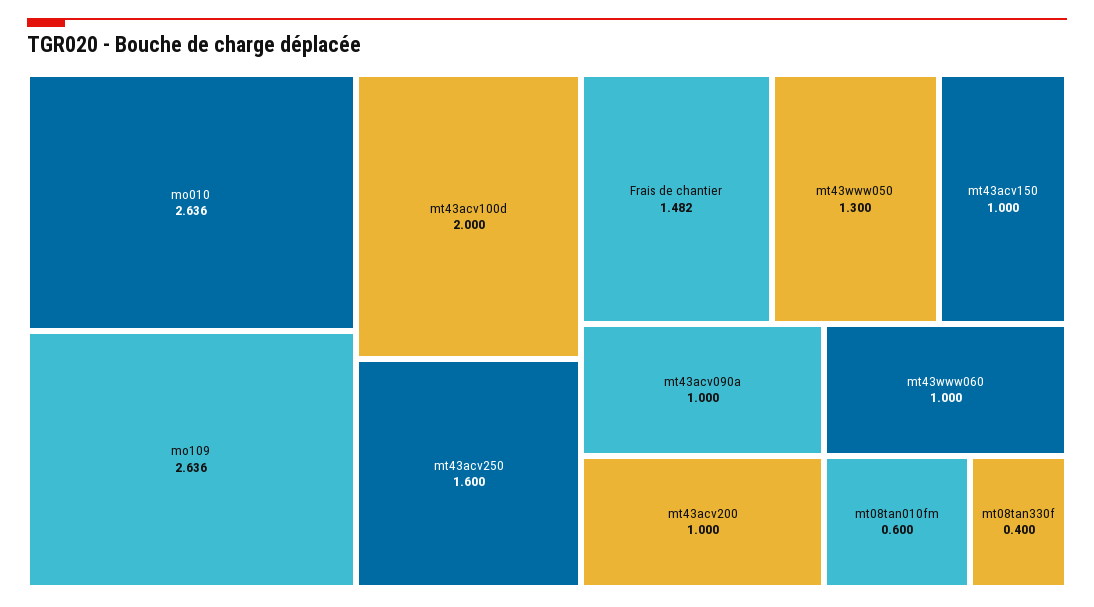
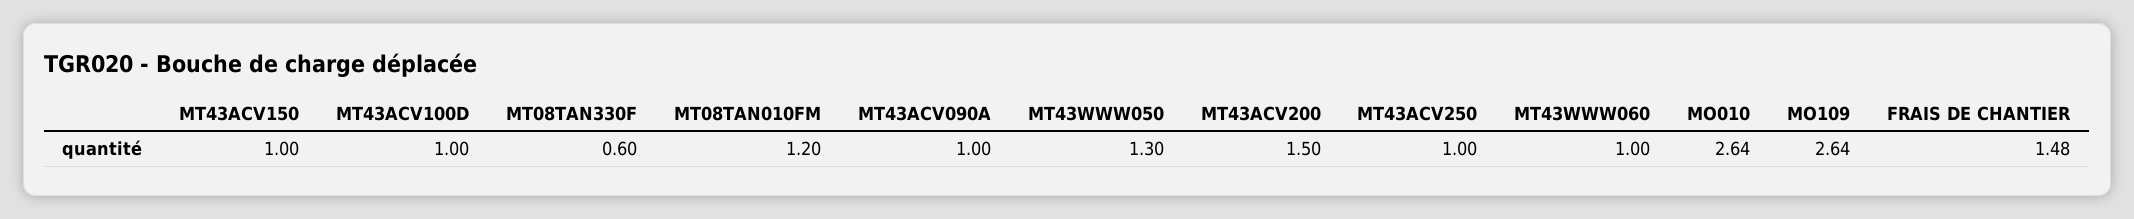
  {
    "mo010": 2.636,
    "mo109": 2.636,
-   "mt43acv100d": 2,
+   "mt43acv100d": 1,
-   "mt43acv250": 1.6,
+   "mt43acv250": 1,
    "Frais de chantier": 1.482,
    "mt43www050": 1.3,
    "mt43acv150": 1,
    "mt43acv090a": 1,
-   "mt43acv200": 1,
+   "mt43acv200": 1.5,
    "mt43www060": 1,
-   "mt08tan010fm": 0.6,
+   "mt08tan010fm": 1.2,
-   "mt08tan330f": 0.4
+   "mt08tan330f": 0.6
  }

